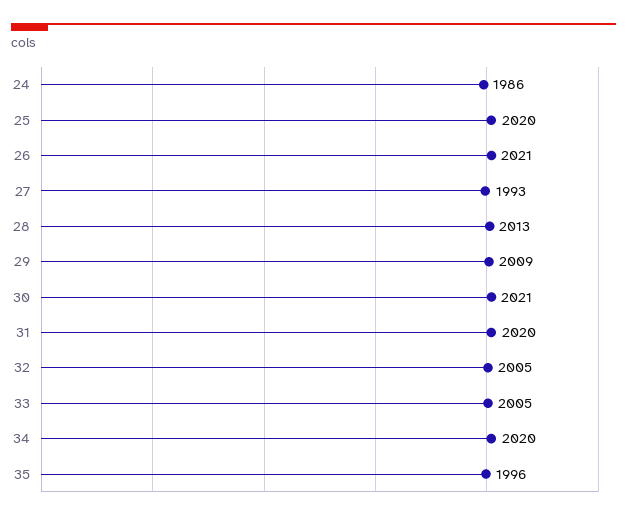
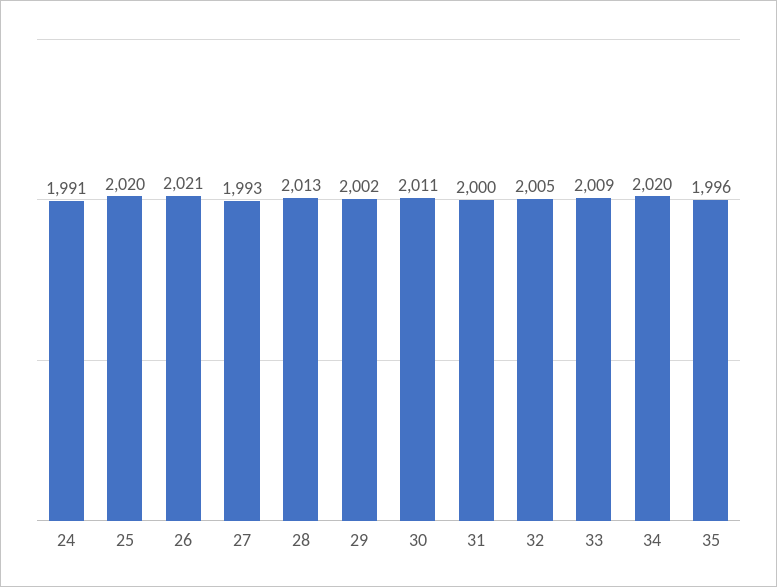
  {
-   "24": 1986,
+   "24": 1991,
    "25": 2020,
    "26": 2021,
    "27": 1993,
    "28": 2013,
-   "29": 2009,
+   "29": 2002,
-   "30": 2021,
+   "30": 2011,
-   "31": 2020,
+   "31": 2000,
    "32": 2005,
-   "33": 2005,
+   "33": 2009,
    "34": 2020,
    "35": 1996
  }

